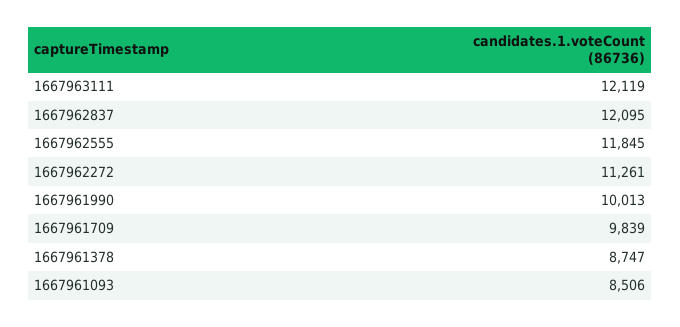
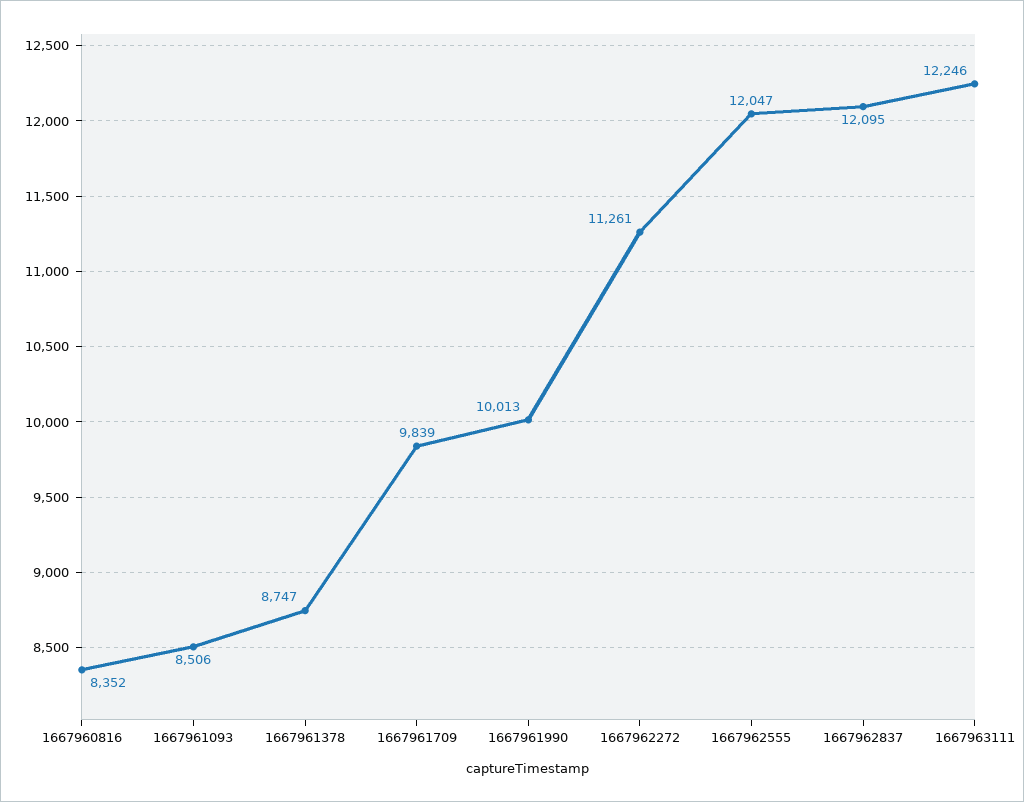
  {
-   "1667963111": 12119,
+   "1667963111": 12246,
    "1667962837": 12095,
-   "1667962555": 11845,
+   "1667962555": 12047,
    "1667962272": 11261,
    "1667961990": 10013,
    "1667961709": 9839,
    "1667961378": 8747,
-   "1667961093": 8506
+   "1667961093": 8506,
+   "1667960816": 8352
  }

